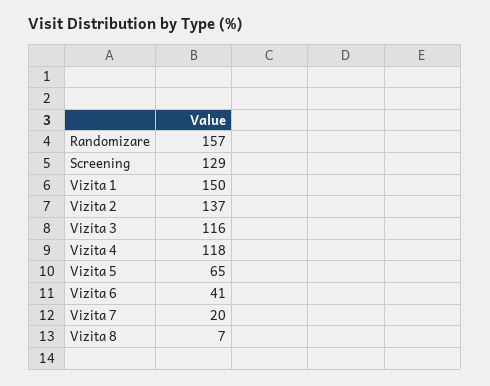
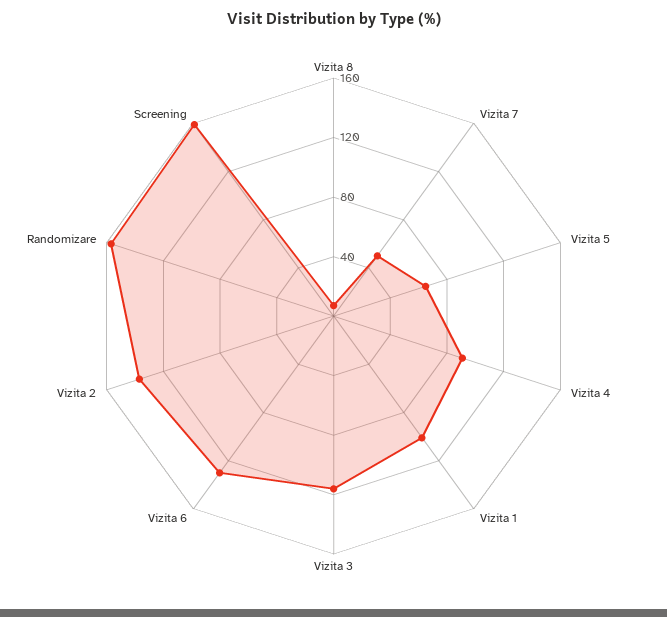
  {
    "Randomizare": 157,
-   "Screening": 129,
+   "Screening": 160,
-   "Vizita 1": 150,
+   "Vizita 1": 100,
    "Vizita 2": 137,
    "Vizita 3": 116,
-   "Vizita 4": 118,
+   "Vizita 4": 90,
    "Vizita 5": 65,
-   "Vizita 6": 41,
+   "Vizita 6": 130,
-   "Vizita 7": 20,
+   "Vizita 7": 50,
    "Vizita 8": 7
  }

